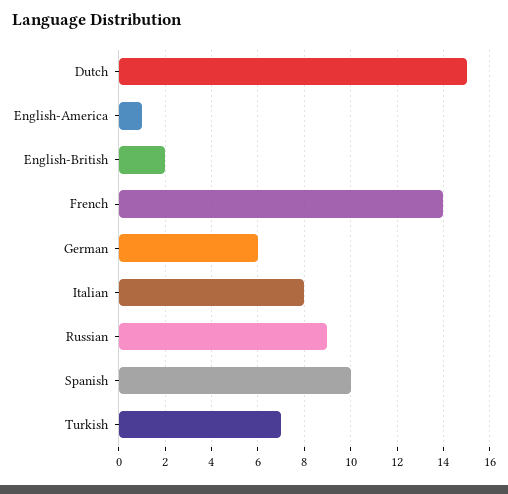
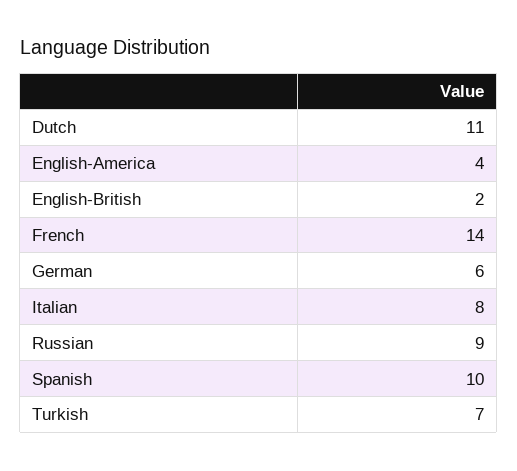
  {
-   "Dutch": 15,
+   "Dutch": 11,
-   "English-America": 1,
+   "English-America": 4,
    "English-British": 2,
    "French": 14,
    "German": 6,
    "Italian": 8,
    "Russian": 9,
    "Spanish": 10,
    "Turkish": 7
  }

